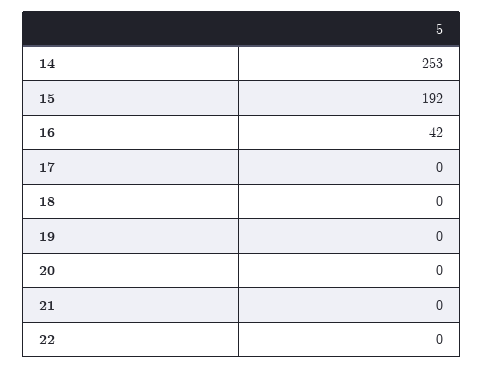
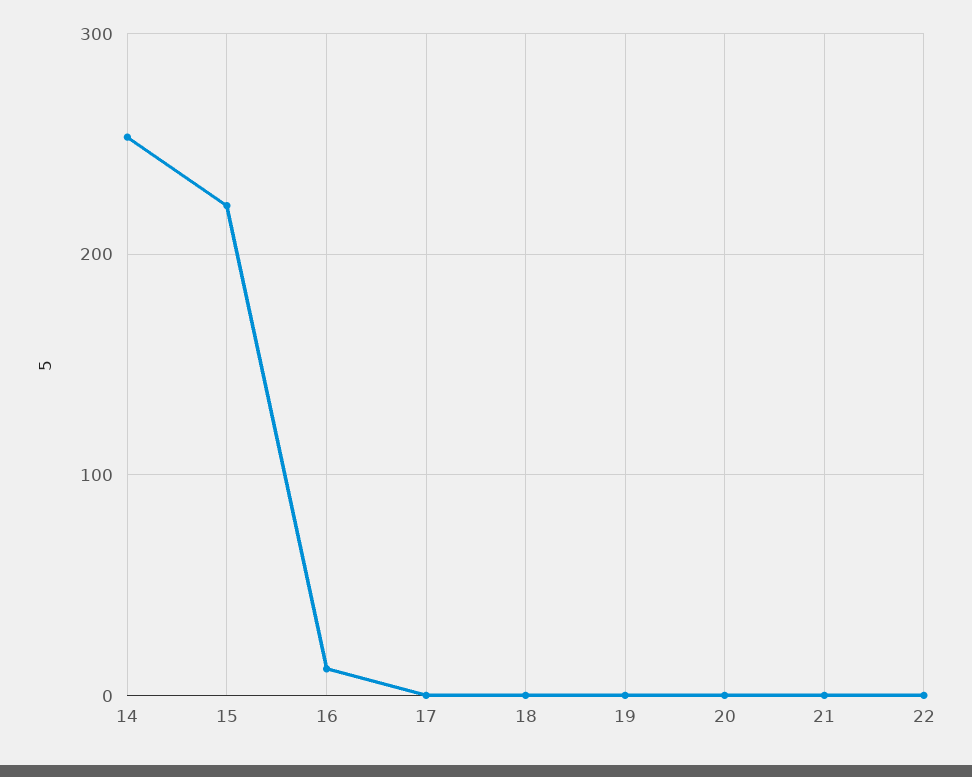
  {
    "14": 253,
-   "15": 192,
+   "15": 220,
-   "16": 42,
+   "16": 10,
    "17": 0,
    "18": 0,
    "19": 0,
    "20": 0,
    "21": 0,
    "22": 0
  }

